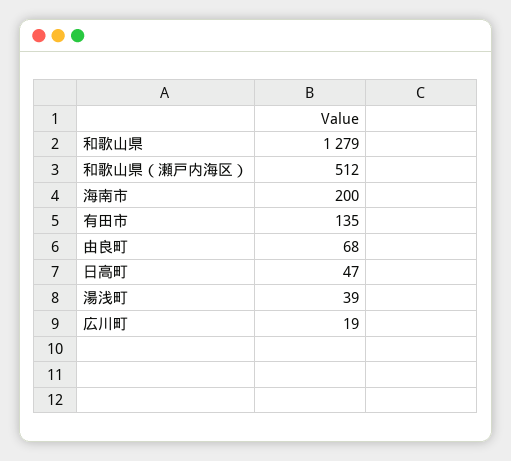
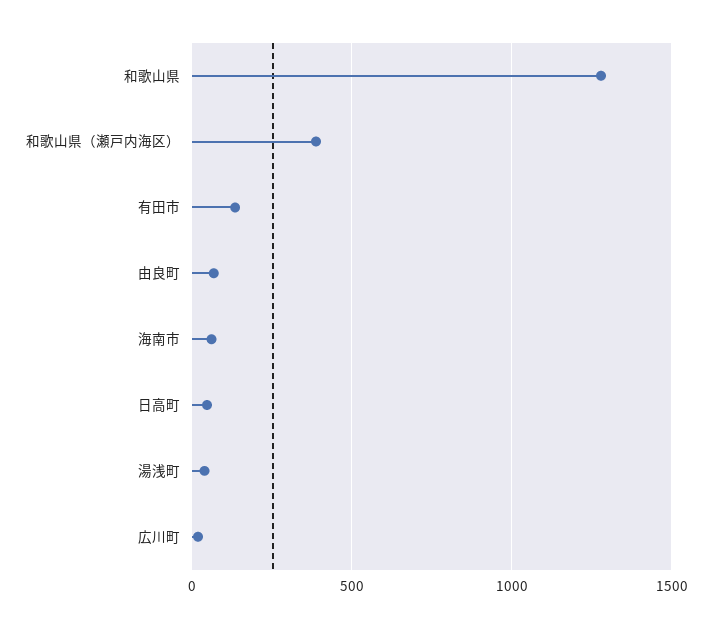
  {
    "和歌山県": 1279,
-   "和歌山県（瀬戸内海区）": 512,
+   "和歌山県（瀬戸内海区）": 400,
-   "海南市": 200,
+   "海南市": 50,
    "有田市": 135,
    "由良町": 68,
    "日高町": 47,
    "湯浅町": 39,
    "広川町": 19
  }

